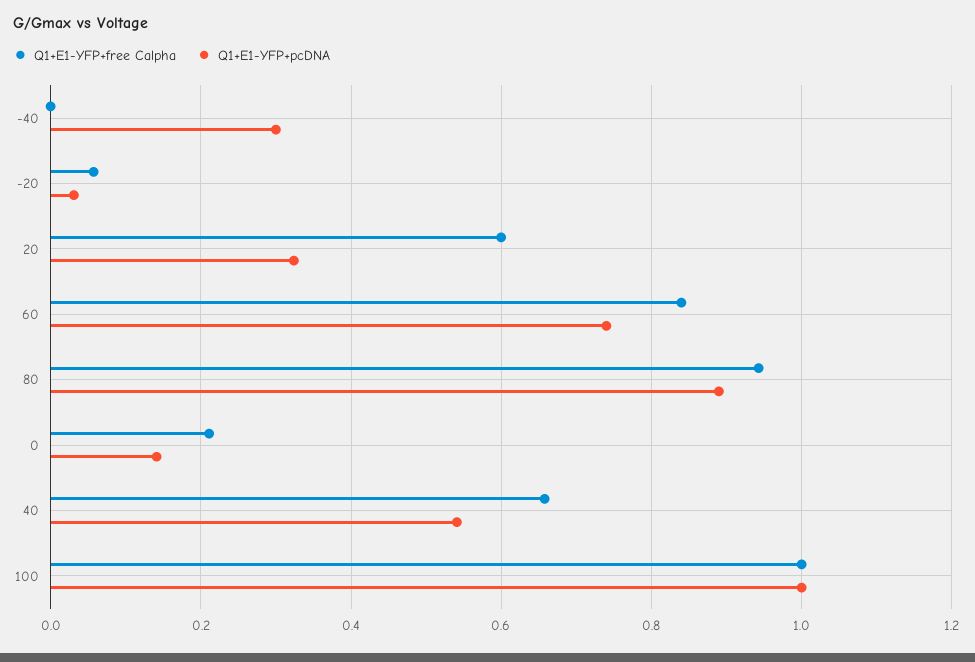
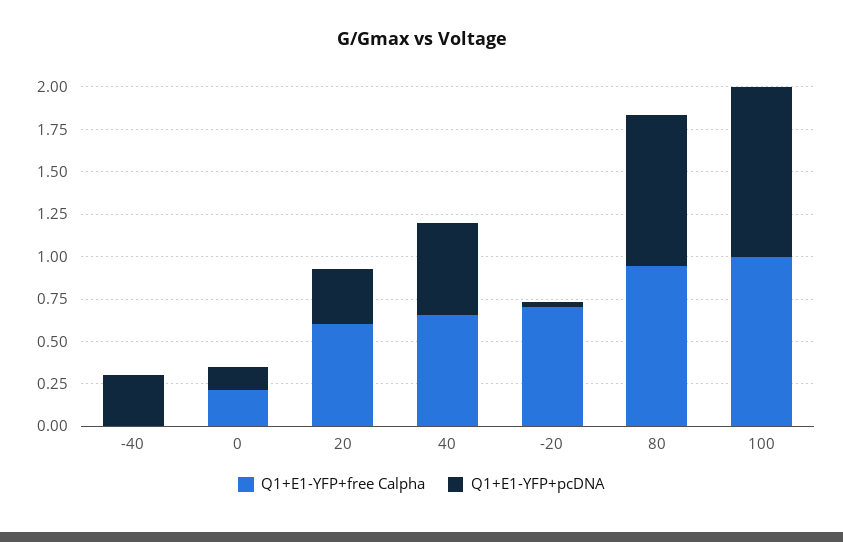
  {
    "Q1+E1-YFP+free Calpha": {
      "-40": 0,
-     "-20": 0.06,
+     "-20": 0.7,
      "20": 0.6,
-     "60": 0.84,
      "80": 0.94,
      "0": 0.22,
      "40": 0.66,
      "100": 1
    },
    "Q1+E1-YFP+pcDNA": {
      "-40": 0.3,
      "-20": 0.04,
      "20": 0.32,
-     "60": 0.74,
      "80": 0.9,
      "0": 0.14,
      "40": 0.54,
      "100": 1
    }
  }

